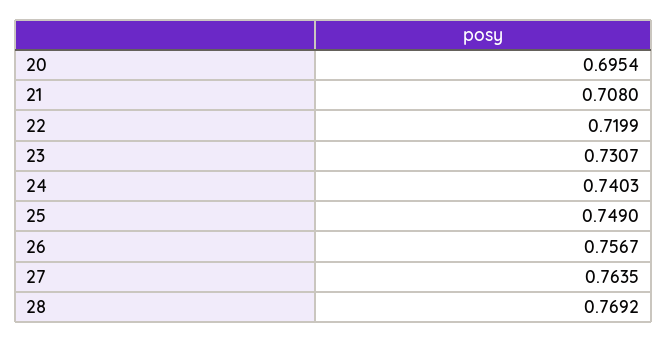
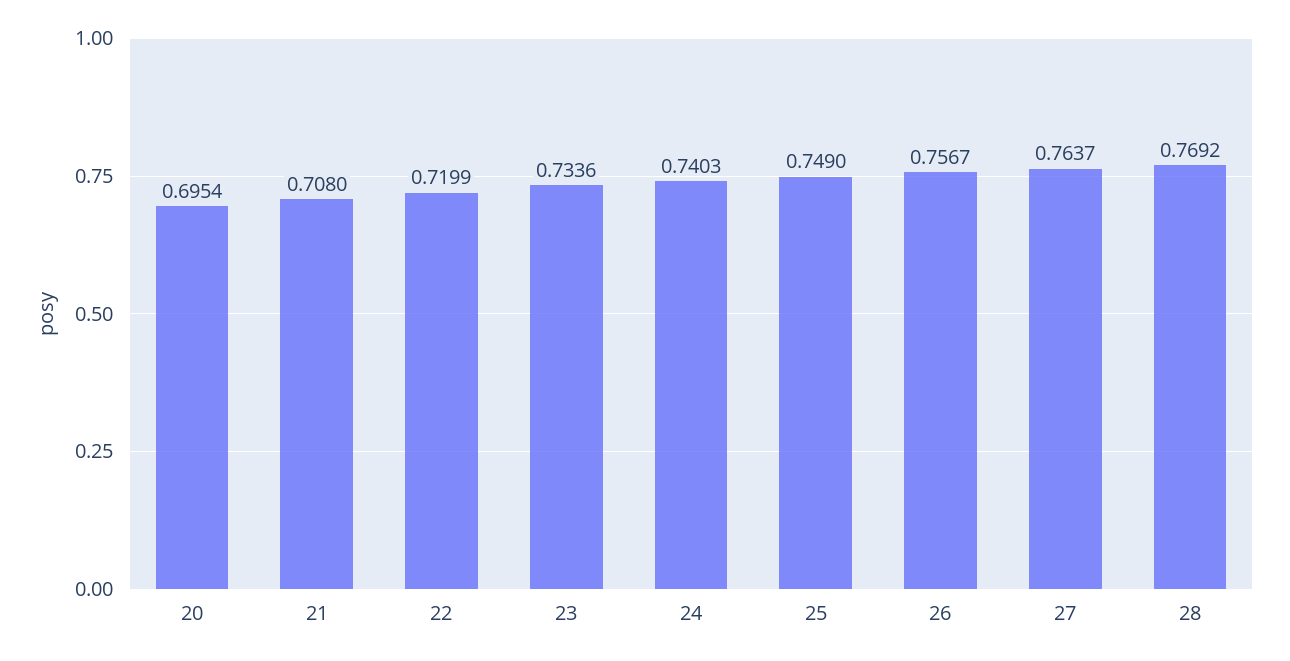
  {
    "20": 0.6954,
    "21": 0.708,
    "22": 0.7199,
-   "23": 0.7307,
+   "23": 0.7336,
    "24": 0.7403,
    "25": 0.749,
    "26": 0.7567,
-   "27": 0.7635,
+   "27": 0.7637,
    "28": 0.7692
  }

